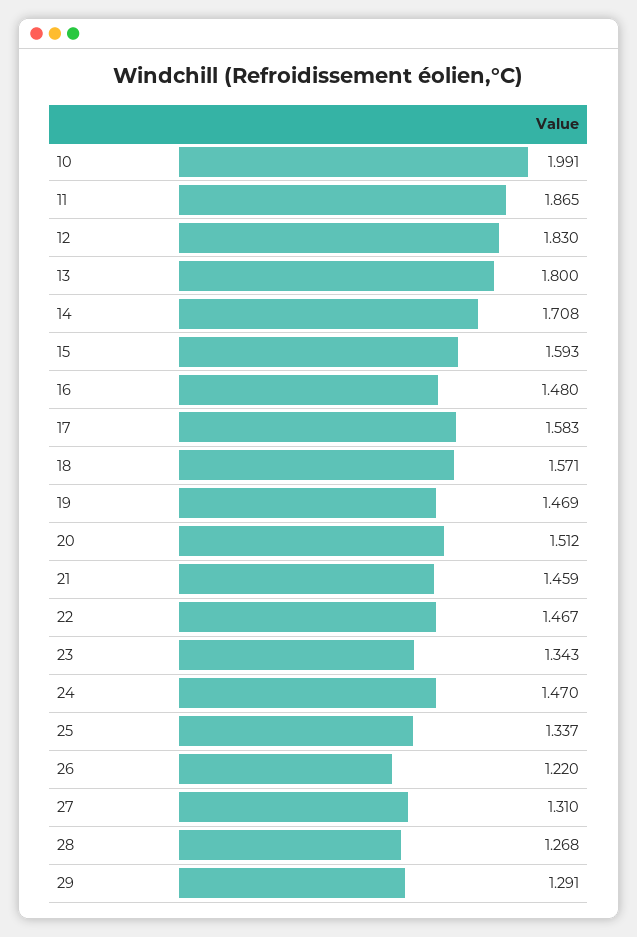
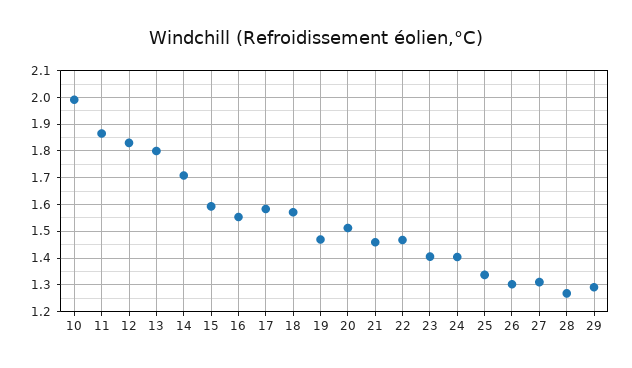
  {
    "10": 1.991,
    "11": 1.865,
    "12": 1.83,
    "13": 1.8,
    "14": 1.708,
    "15": 1.593,
-   "16": 1.48,
+   "16": 1.55,
    "17": 1.583,
    "18": 1.571,
    "19": 1.469,
    "20": 1.512,
    "21": 1.459,
    "22": 1.467,
-   "23": 1.343,
+   "23": 1.4,
-   "24": 1.47,
+   "24": 1.4,
    "25": 1.337,
-   "26": 1.22,
+   "26": 1.3,
    "27": 1.31,
    "28": 1.268,
    "29": 1.291
  }

